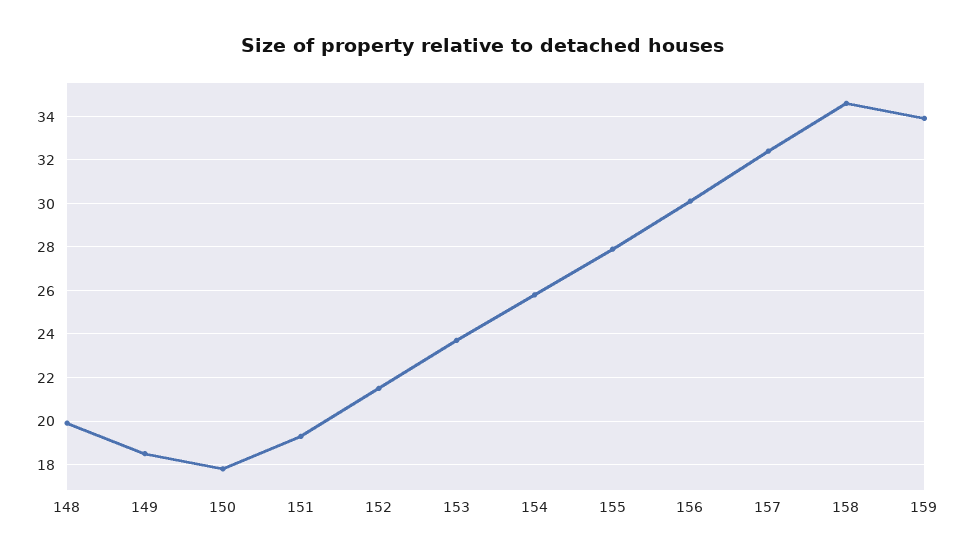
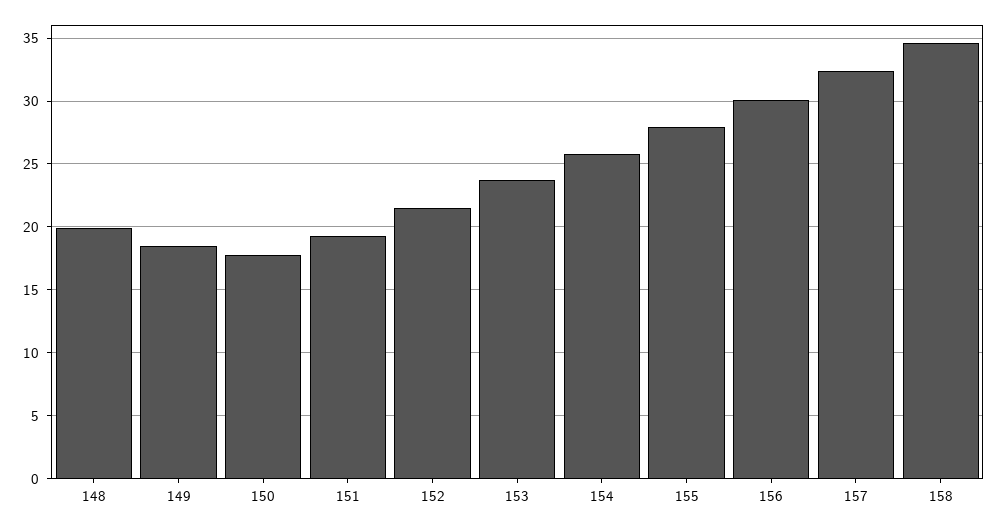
  {
    "148": 20,
    "149": 18.5,
    "150": 18,
    "151": 19.5,
    "152": 21.5,
    "153": 23.5,
    "154": 26,
    "155": 28,
    "156": 30,
    "157": 32.5,
-   "158": 34.5,
+   "158": 34.5
-   "159": 34
  }

